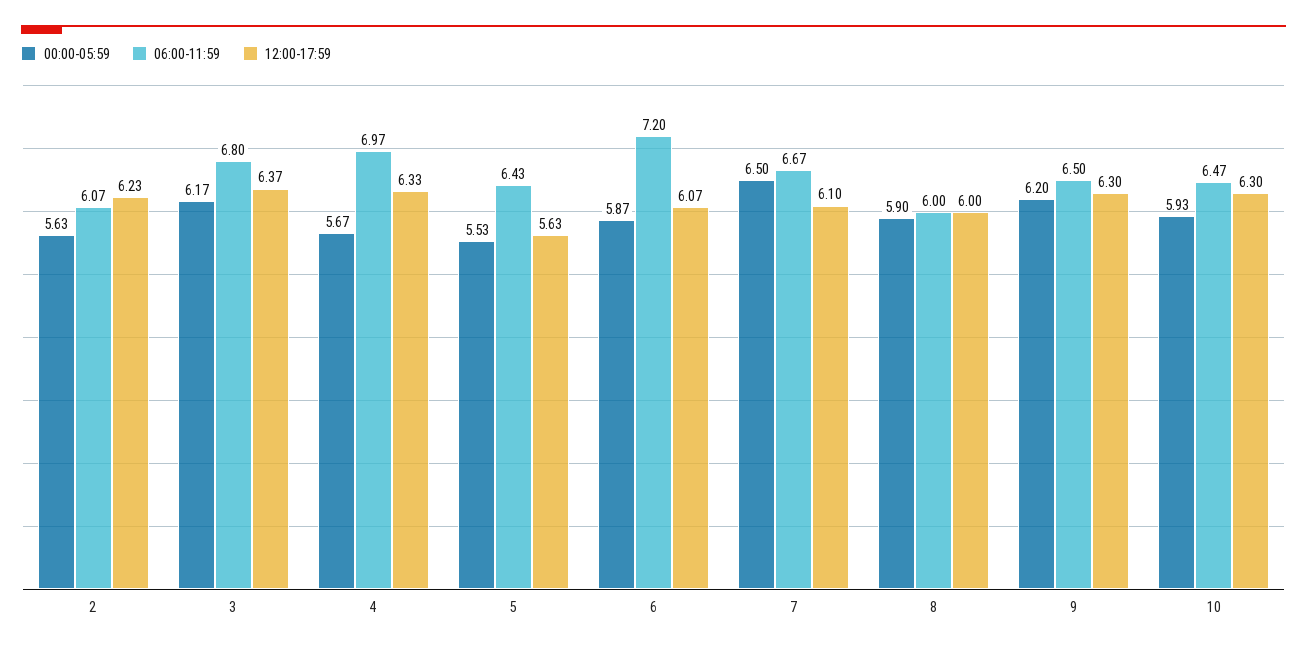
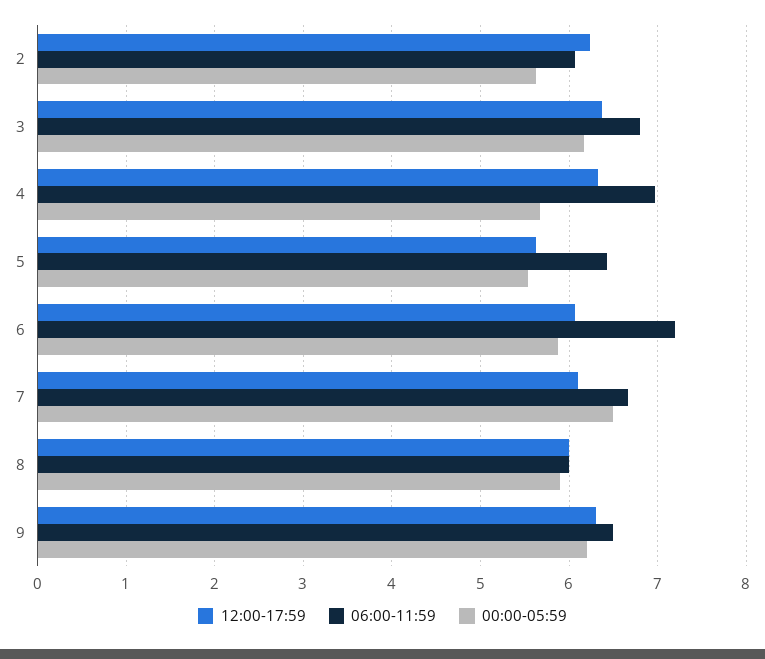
  {
    "00:00-05:59": {
      "2": 5.63,
      "3": 6.17,
      "4": 5.67,
      "5": 5.53,
      "6": 5.87,
      "7": 6.5,
      "8": 5.9,
-     "9": 6.2,
+     "9": 6.2
-     "10": 5.93
    },
    "06:00-11:59": {
      "2": 6.07,
      "3": 6.8,
      "4": 6.97,
      "5": 6.43,
      "6": 7.2,
      "7": 6.67,
      "8": 6,
-     "9": 6.5,
+     "9": 6.5
-     "10": 6.47
    },
    "12:00-17:59": {
      "2": 6.23,
      "3": 6.37,
      "4": 6.33,
      "5": 5.63,
      "6": 6.07,
      "7": 6.1,
      "8": 6,
-     "9": 6.3,
+     "9": 6.3
-     "10": 6.3
    }
  }

